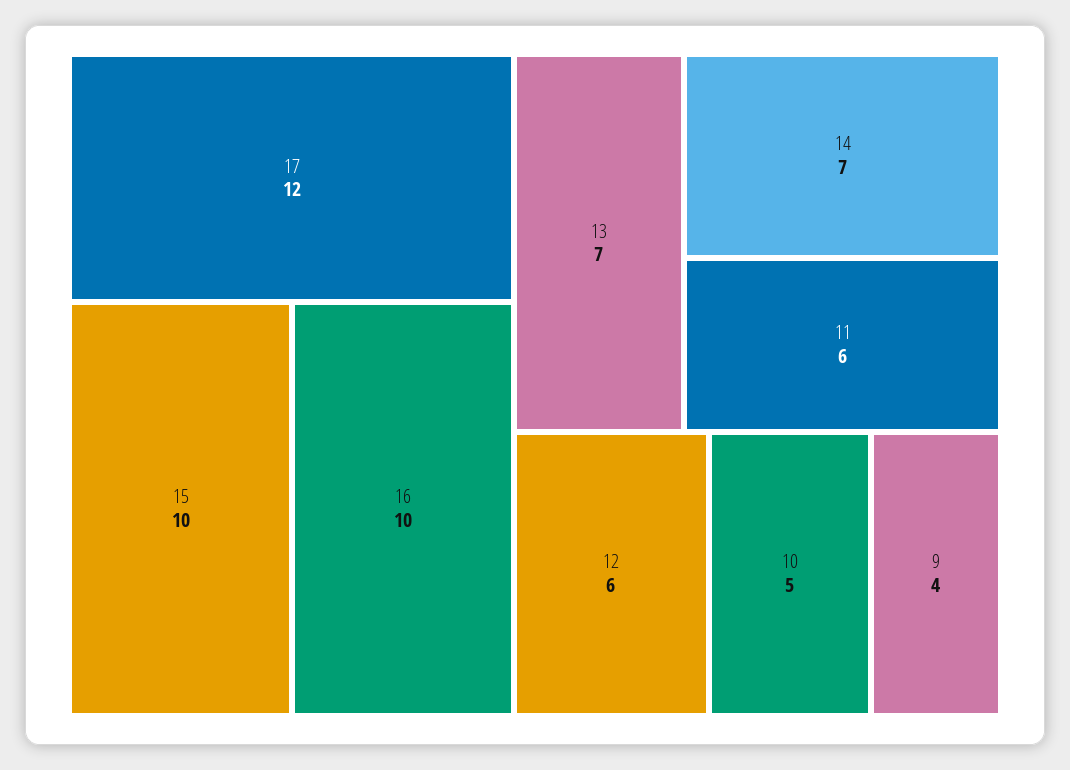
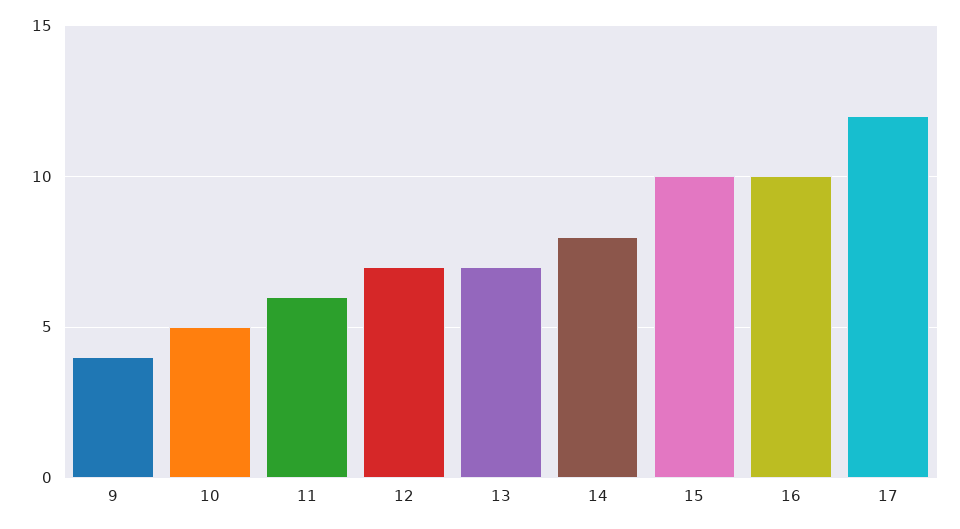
  {
    "17": 12,
    "15": 10,
    "16": 10,
    "13": 7,
-   "14": 7,
+   "14": 8,
    "11": 6,
-   "12": 6,
+   "12": 7,
    "10": 5,
    "9": 4
  }

